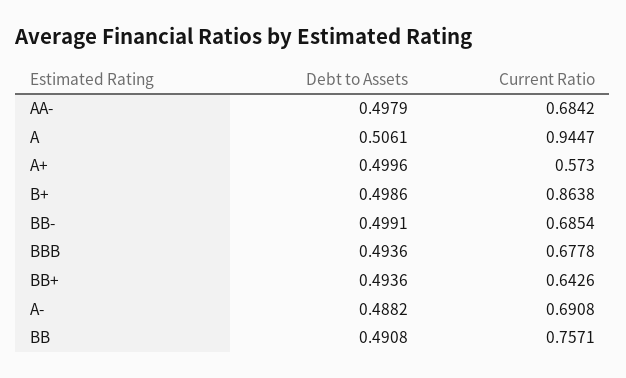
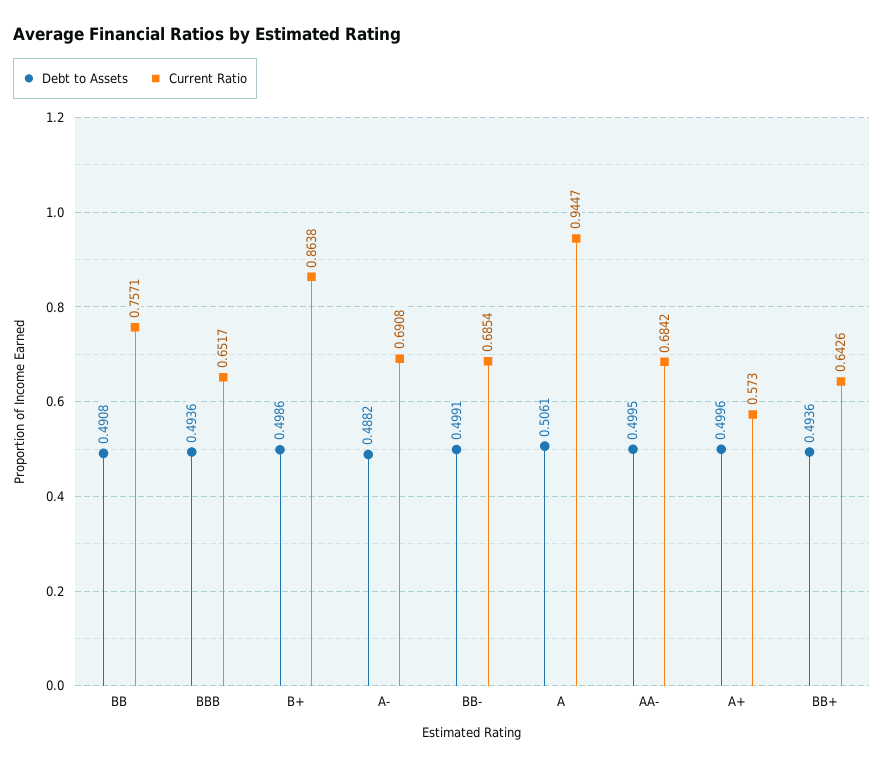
  {
    "Debt to Assets": {
-     "AA-": 0.4979,
+     "AA-": 0.4995,
      "A": 0.5061,
      "A+": 0.4996,
      "B+": 0.4986,
      "BB-": 0.4991,
      "BBB": 0.4936,
      "BB+": 0.4936,
      "A-": 0.4882,
      "BB": 0.4908
    },
    "Current Ratio": {
      "AA-": 0.6842,
      "A": 0.9447,
      "A+": 0.573,
      "B+": 0.8638,
      "BB-": 0.6854,
-     "BBB": 0.6778,
+     "BBB": 0.6517,
      "BB+": 0.6426,
      "A-": 0.6908,
      "BB": 0.7571
    }
  }

